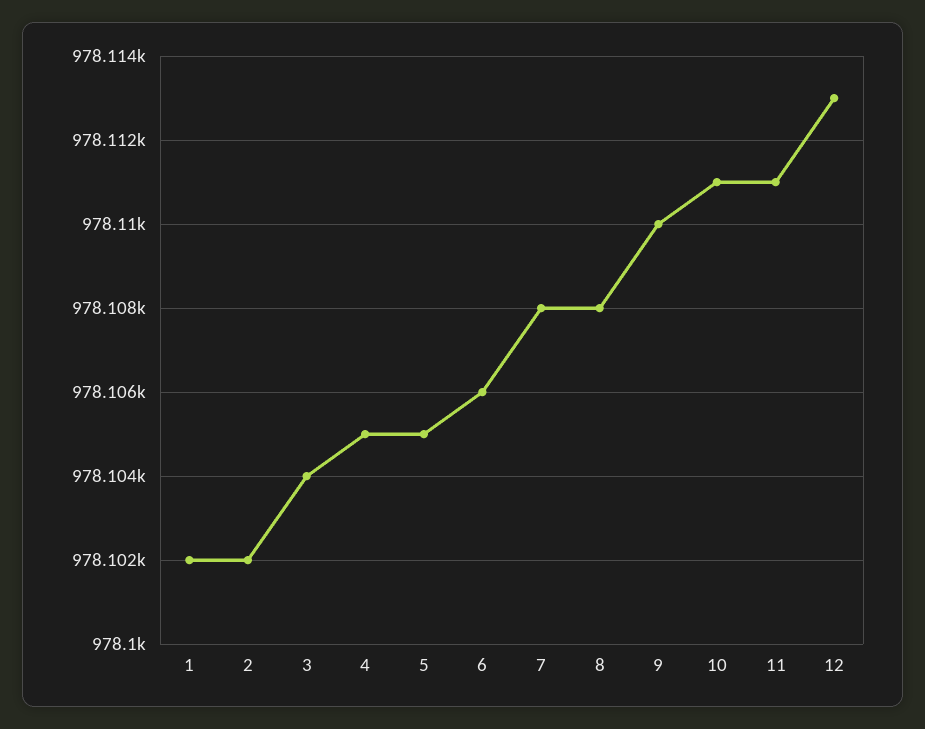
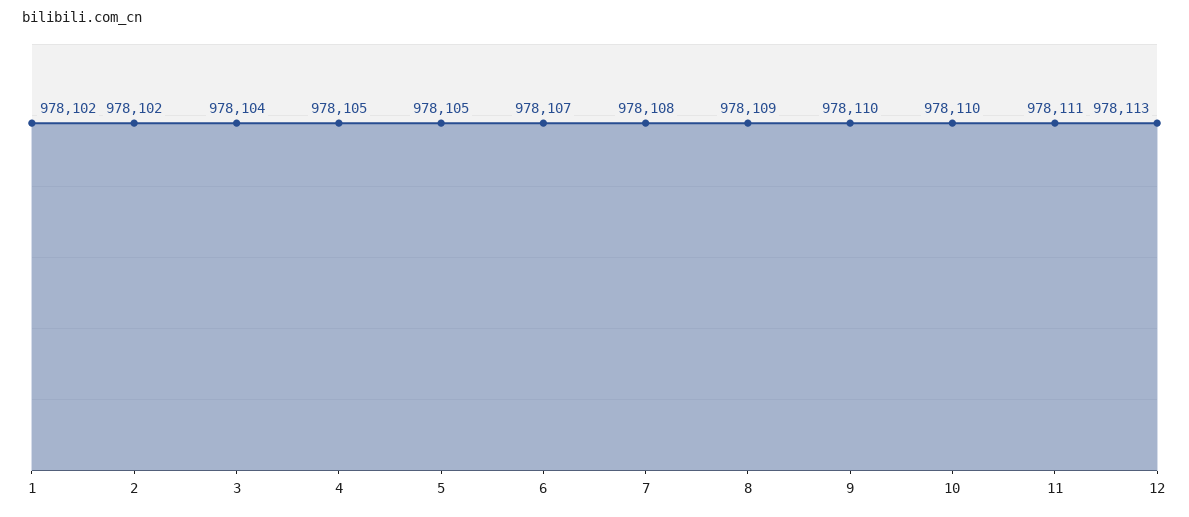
  {
    "1": 978102,
    "2": 978102,
    "3": 978104,
    "4": 978105,
    "5": 978105,
-   "6": 978106,
+   "6": 978107,
    "7": 978108,
-   "8": 978108,
+   "8": 978109,
    "9": 978110,
-   "10": 978111,
+   "10": 978110,
    "11": 978111,
    "12": 978113
  }

